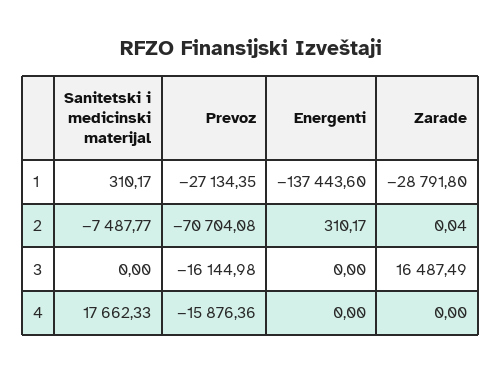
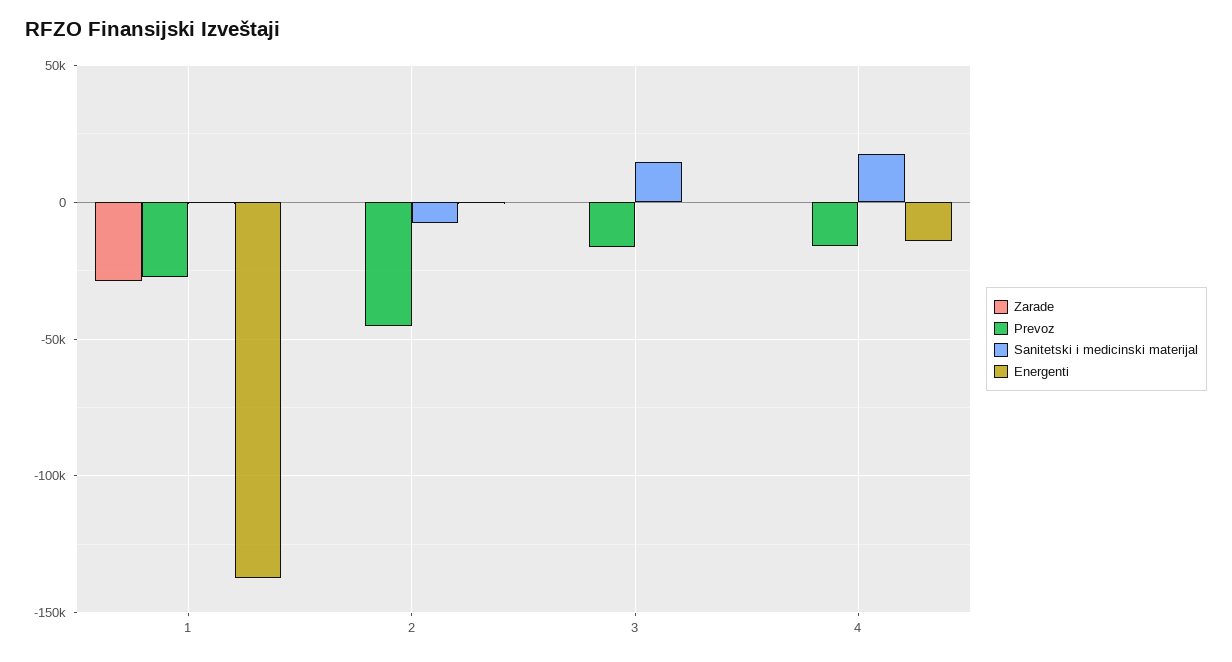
  {
    "Sanitetski i medicinski materijal": {
      "1": 310.17,
      "2": -7487.77,
-     "3": 0,
+     "3": 15000,
      "4": 17662.33
    },
    "Prevoz": {
      "1": -27134.35,
-     "2": -70704.08,
+     "2": -45000,
      "3": -16144.98,
      "4": -15876.36
    },
    "Energenti": {
      "1": -137443.6,
      "2": 310.17,
      "3": 0,
-     "4": 0
+     "4": -15000
    },
    "Zarade": {
      "1": -28791.8,
      "2": 0.04,
-     "3": 16487.49,
+     "3": 0,
      "4": 0
    }
  }

